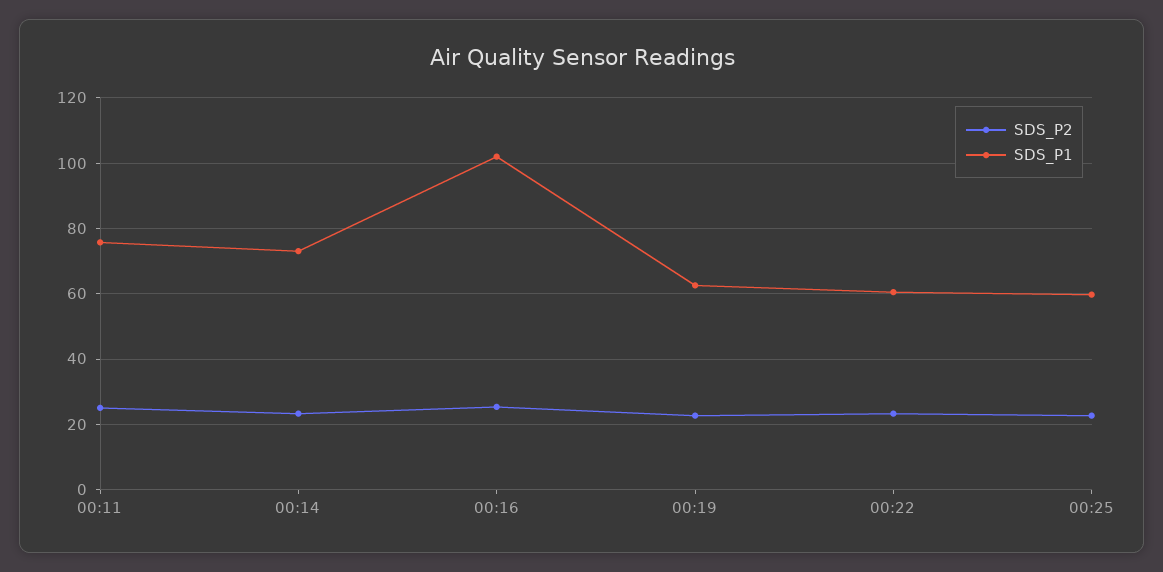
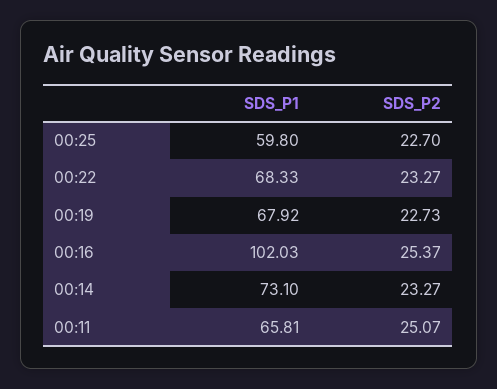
  {
    "SDS_P2": {
      "00:11": 25.07,
      "00:14": 23.27,
      "00:16": 25.37,
      "00:19": 22.73,
      "00:22": 23.27,
      "00:25": 22.7
    },
    "SDS_P1": {
-     "00:11": 76,
+     "00:11": 65.81,
      "00:14": 73.1,
      "00:16": 102.03,
-     "00:19": 62,
+     "00:19": 67.92,
-     "00:22": 60,
+     "00:22": 68.33,
      "00:25": 59.8
    }
  }

